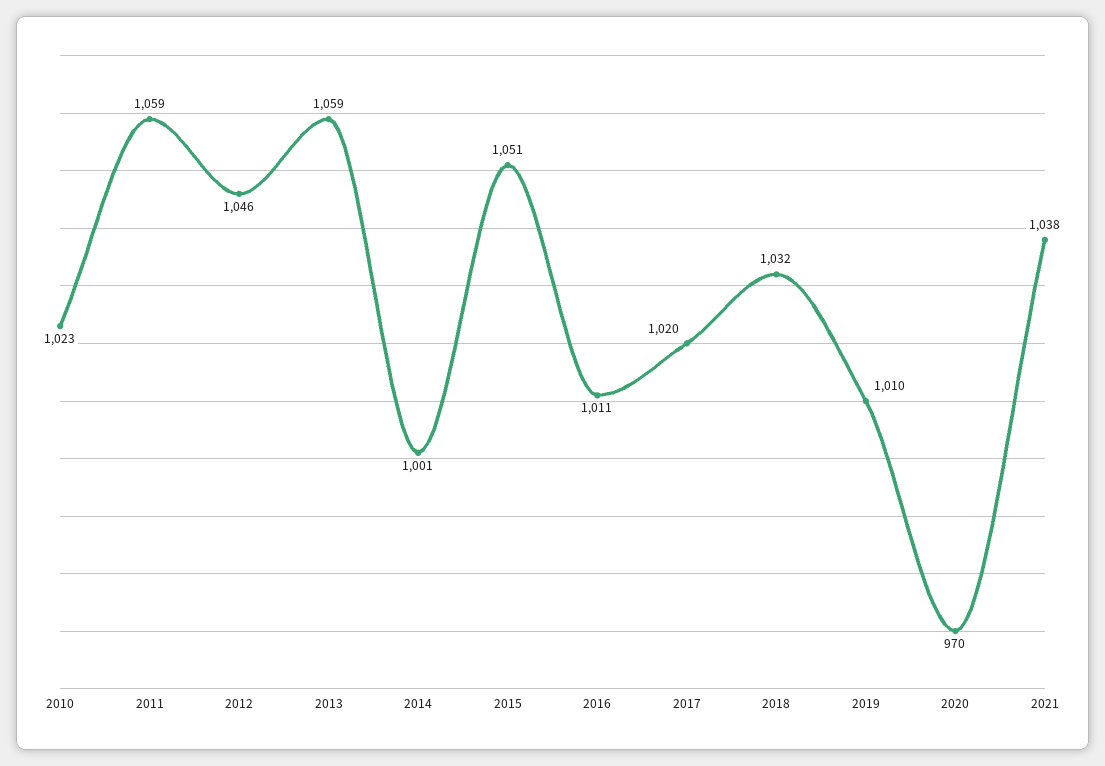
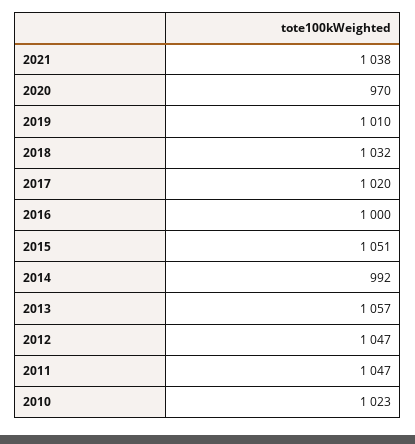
  {
    "2010": 1023,
-   "2011": 1059,
+   "2011": 1047,
-   "2012": 1046,
+   "2012": 1047,
-   "2013": 1059,
+   "2013": 1057,
-   "2014": 1001,
+   "2014": 992,
    "2015": 1051,
-   "2016": 1011,
+   "2016": 1000,
    "2017": 1020,
    "2018": 1032,
    "2019": 1010,
    "2020": 970,
    "2021": 1038
  }

